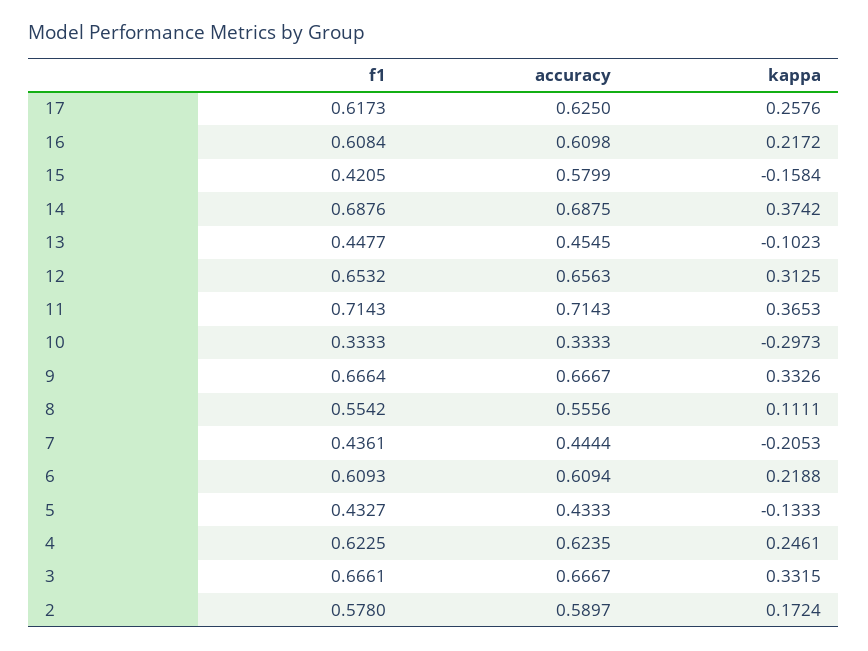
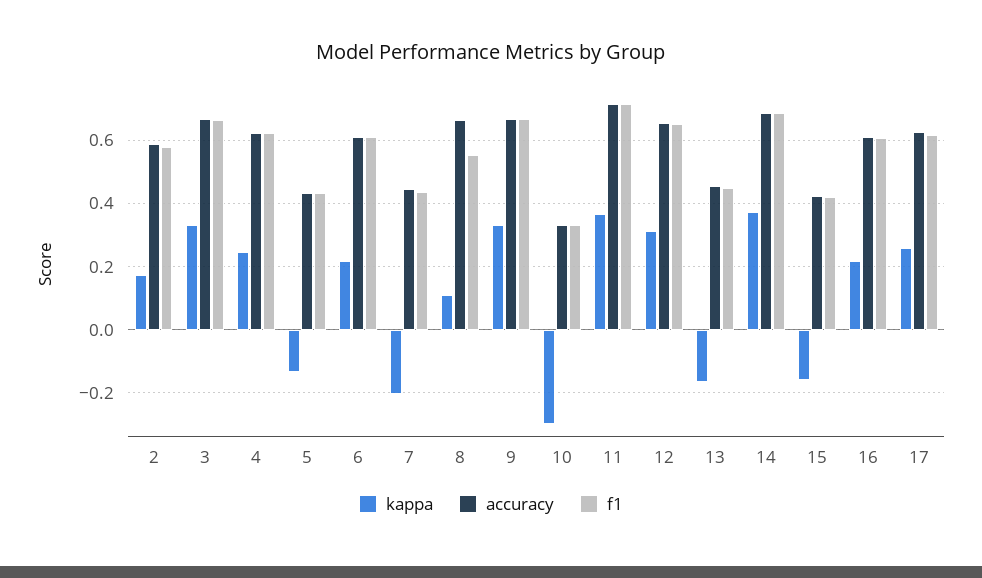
  {
    "f1": {
      "17": 0.6173,
      "16": 0.6084,
      "15": 0.4205,
      "14": 0.6876,
      "13": 0.4477,
      "12": 0.6532,
      "11": 0.7143,
      "10": 0.3333,
      "9": 0.6664,
      "8": 0.5542,
      "7": 0.4361,
      "6": 0.6093,
      "5": 0.4327,
      "4": 0.6225,
      "3": 0.6661,
      "2": 0.578
    },
    "accuracy": {
      "17": 0.625,
      "16": 0.6098,
-     "15": 0.5799,
+     "15": 0.42,
      "14": 0.6875,
      "13": 0.4545,
      "12": 0.6563,
      "11": 0.7143,
      "10": 0.3333,
      "9": 0.6667,
-     "8": 0.5556,
+     "8": 0.66,
      "7": 0.4444,
      "6": 0.6094,
      "5": 0.4333,
      "4": 0.6235,
      "3": 0.6667,
      "2": 0.5897
    },
    "kappa": {
      "17": 0.2576,
      "16": 0.2172,
      "15": -0.1584,
      "14": 0.3742,
-     "13": -0.1023,
+     "13": -0.16,
      "12": 0.3125,
      "11": 0.3653,
      "10": -0.2973,
      "9": 0.3326,
      "8": 0.1111,
      "7": -0.2053,
      "6": 0.2188,
      "5": -0.1333,
      "4": 0.2461,
      "3": 0.3315,
      "2": 0.1724
    }
  }

